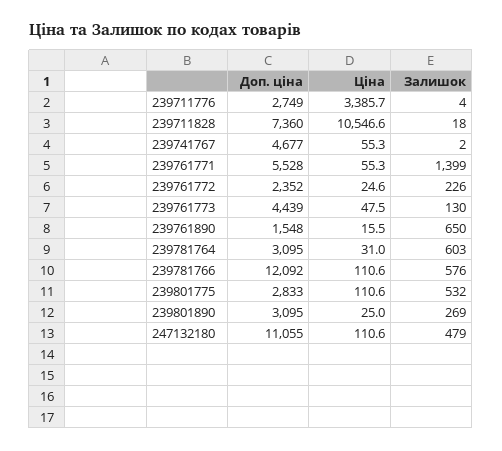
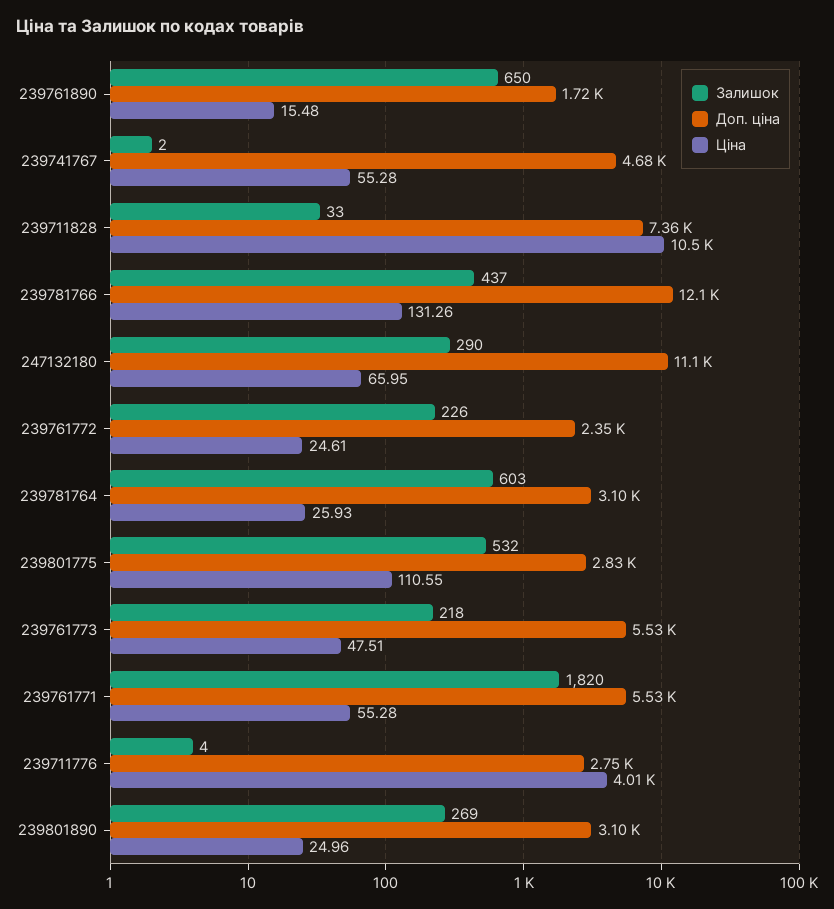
  {
    "Доп. ціна": {
      "239711776": 2749,
      "239711828": 7360,
      "239741767": 4677,
      "239761771": 5528,
      "239761772": 2352,
-     "239761773": 4439,
+     "239761773": 5530,
-     "239761890": 1548,
+     "239761890": 1720,
      "239781764": 3095,
      "239781766": 12092,
      "239801775": 2833,
      "239801890": 3095,
      "247132180": 11055
    },
    "Ціна": {
-     "239711776": 3385.7,
+     "239711776": 4010,
      "239711828": 10546.6,
      "239741767": 55.28,
      "239761771": 55.28,
      "239761772": 24.61,
      "239761773": 47.51,
      "239761890": 15.48,
-     "239781764": 31,
+     "239781764": 25.93,
-     "239781766": 110.6,
+     "239781766": 131.26,
      "239801775": 110.55,
      "239801890": 24.96,
-     "247132180": 110.6
+     "247132180": 65.95
    },
    "Залишок": {
      "239711776": 4,
-     "239711828": 18,
+     "239711828": 33,
      "239741767": 2,
-     "239761771": 1399,
+     "239761771": 1820,
      "239761772": 226,
-     "239761773": 130,
+     "239761773": 218,
      "239761890": 650,
      "239781764": 603,
-     "239781766": 576,
+     "239781766": 437,
      "239801775": 532,
      "239801890": 269,
-     "247132180": 479
+     "247132180": 290
    }
  }

